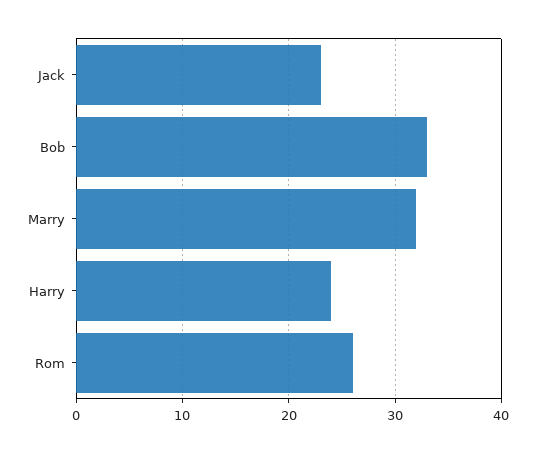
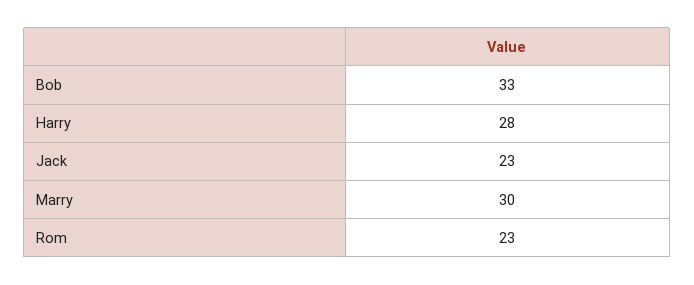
  {
    "Jack": 23,
    "Bob": 33,
-   "Marry": 32,
+   "Marry": 30,
-   "Harry": 24,
+   "Harry": 28,
-   "Rom": 26
+   "Rom": 23
  }

